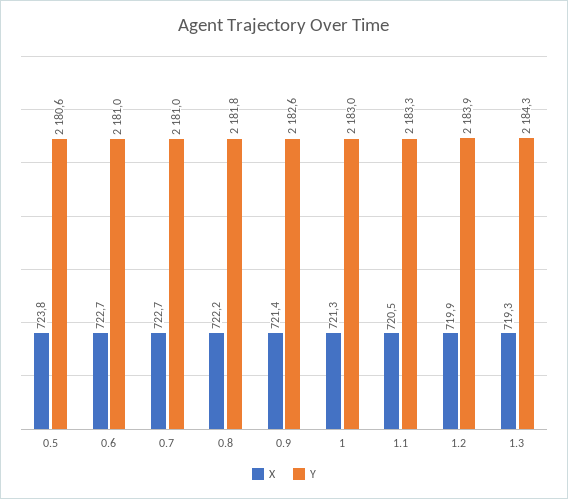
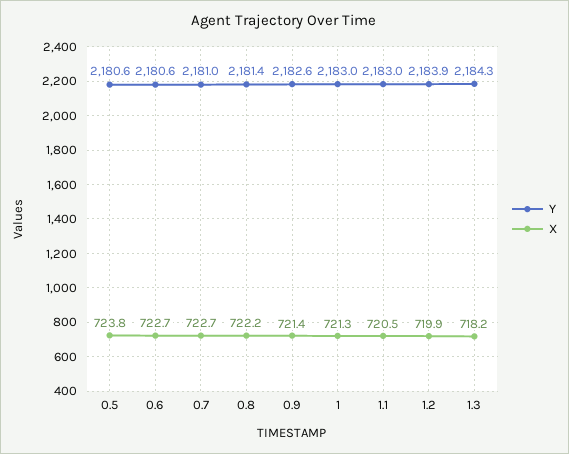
  {
    "X": {
      "0.5": 723.8,
      "0.6": 722.7,
      "0.7": 722.7,
      "0.8": 722.2,
      "0.9": 721.4,
      "1": 721.3,
      "1.1": 720.5,
      "1.2": 719.9,
-     "1.3": 719.3
+     "1.3": 718.2
    },
    "Y": {
      "0.5": 2180.6,
-     "0.6": 2181,
+     "0.6": 2180.6,
      "0.7": 2181,
-     "0.8": 2181.8,
+     "0.8": 2181.4,
      "0.9": 2182.6,
      "1": 2183,
-     "1.1": 2183.3,
+     "1.1": 2183,
      "1.2": 2183.9,
      "1.3": 2184.3
    }
  }

